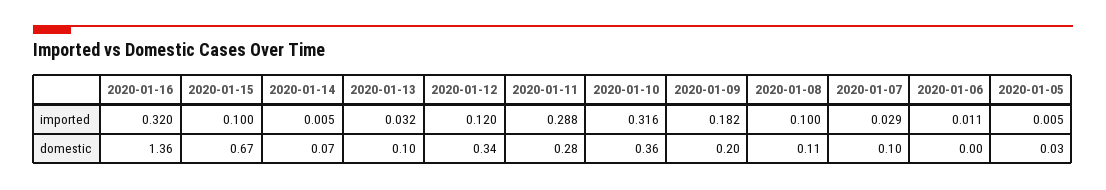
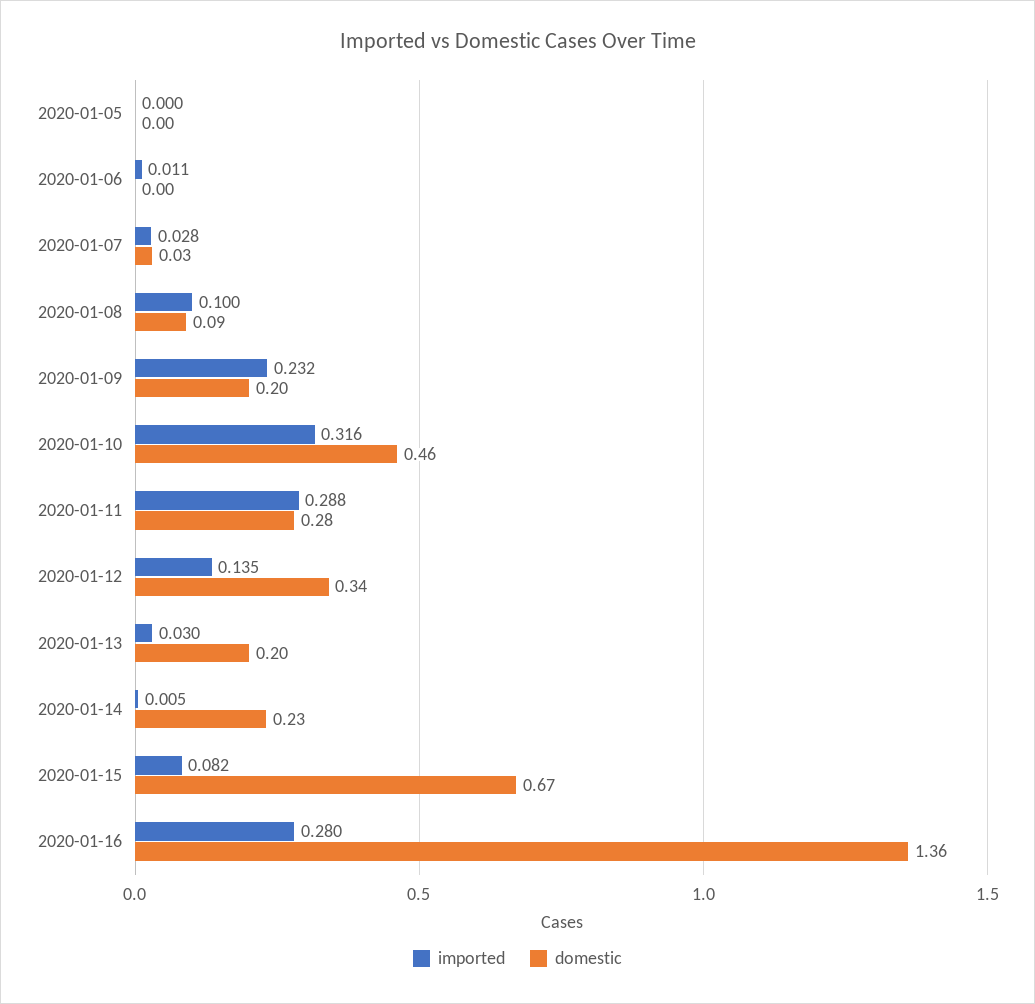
  {
    "imported": {
-     "2020-01-16": 0.32,
+     "2020-01-16": 0.28,
-     "2020-01-15": 0.1,
+     "2020-01-15": 0.082,
      "2020-01-14": 0.005,
-     "2020-01-13": 0.032,
+     "2020-01-13": 0.03,
-     "2020-01-12": 0.12,
+     "2020-01-12": 0.135,
      "2020-01-11": 0.288,
      "2020-01-10": 0.316,
-     "2020-01-09": 0.182,
+     "2020-01-09": 0.232,
      "2020-01-08": 0.1,
-     "2020-01-07": 0.029,
+     "2020-01-07": 0.028,
      "2020-01-06": 0.011,
-     "2020-01-05": 0.005
+     "2020-01-05": 0
    },
    "domestic": {
      "2020-01-16": 1.36,
      "2020-01-15": 0.67,
-     "2020-01-14": 0.07,
+     "2020-01-14": 0.23,
-     "2020-01-13": 0.1,
+     "2020-01-13": 0.2,
      "2020-01-12": 0.34,
      "2020-01-11": 0.28,
-     "2020-01-10": 0.36,
+     "2020-01-10": 0.46,
      "2020-01-09": 0.2,
-     "2020-01-08": 0.11,
+     "2020-01-08": 0.09,
-     "2020-01-07": 0.1,
+     "2020-01-07": 0.03,
      "2020-01-06": 0,
-     "2020-01-05": 0.03
+     "2020-01-05": 0
    }
  }

